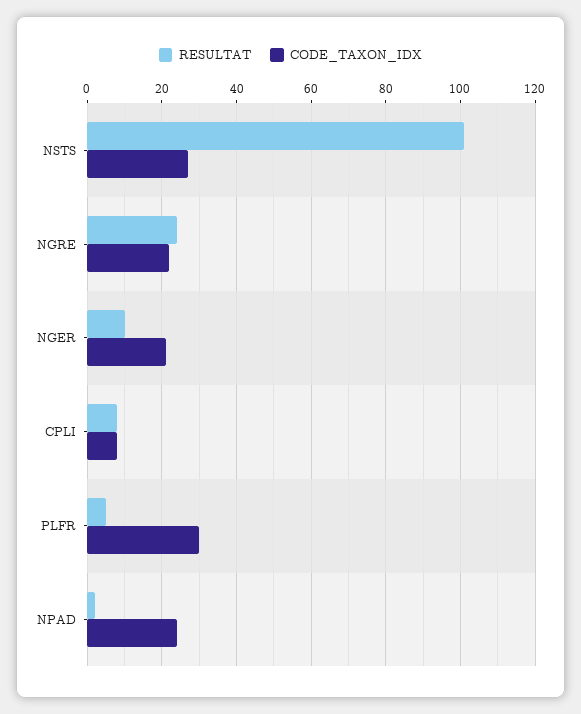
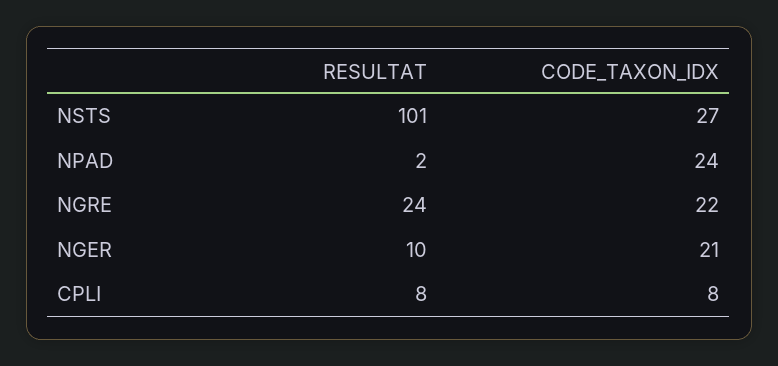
  {
    "RESULTAT": {
      "NSTS": 101,
      "NGRE": 24,
      "NGER": 10,
      "CPLI": 8,
-     "PLFR": 5,
      "NPAD": 2
    },
    "CODE_TAXON_IDX": {
      "NSTS": 27,
      "NGRE": 22,
      "NGER": 21,
      "CPLI": 8,
-     "PLFR": 30,
      "NPAD": 24
    }
  }

